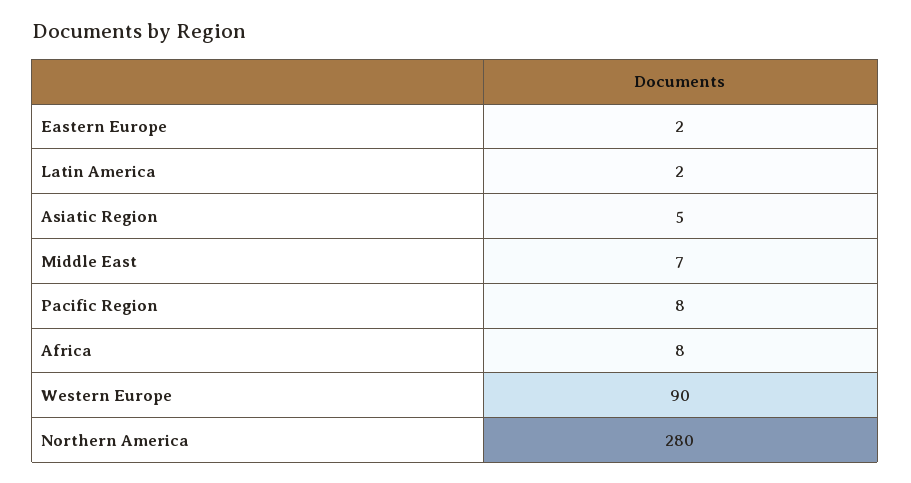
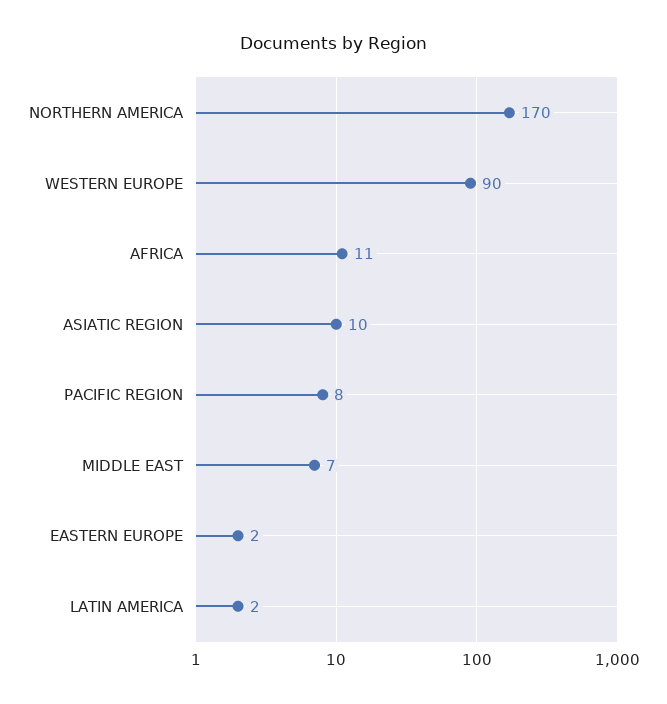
  {
    "Eastern Europe": 2,
    "Latin America": 2,
-   "Asiatic Region": 5,
+   "Asiatic Region": 10,
    "Middle East": 7,
    "Pacific Region": 8,
-   "Africa": 8,
+   "Africa": 11,
    "Western Europe": 90,
-   "Northern America": 280
+   "Northern America": 170
  }

